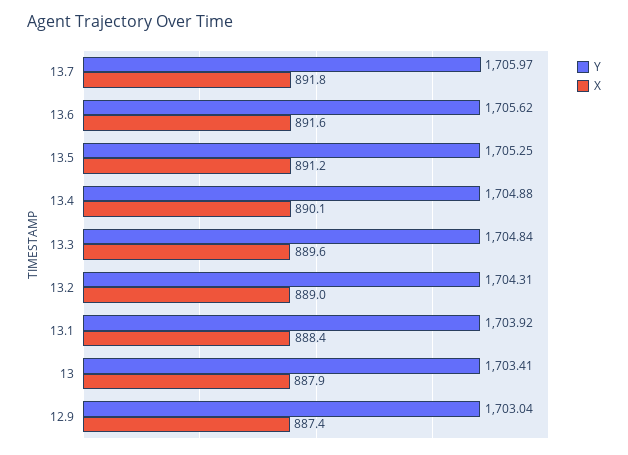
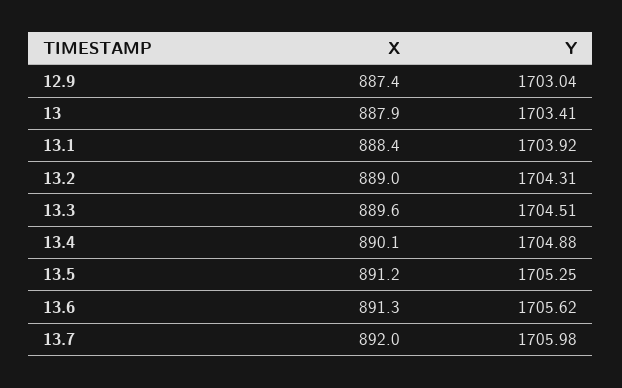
  {
    "Y": {
-     "13.7": 1705.97,
+     "13.7": 1705.98,
      "13.6": 1705.62,
      "13.5": 1705.25,
      "13.4": 1704.88,
-     "13.3": 1704.84,
+     "13.3": 1704.51,
      "13.2": 1704.31,
      "13.1": 1703.92,
      "13": 1703.41,
      "12.9": 1703.04
    },
    "X": {
-     "13.7": 891.8,
+     "13.7": 892,
-     "13.6": 891.6,
+     "13.6": 891.3,
      "13.5": 891.2,
      "13.4": 890.1,
      "13.3": 889.6,
      "13.2": 889,
      "13.1": 888.4,
      "13": 887.9,
      "12.9": 887.4
    }
  }

